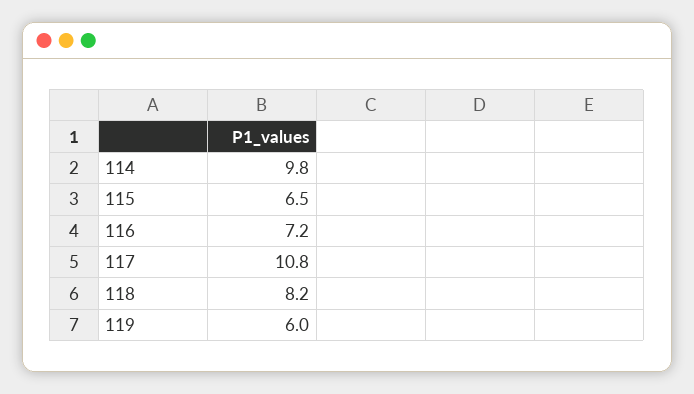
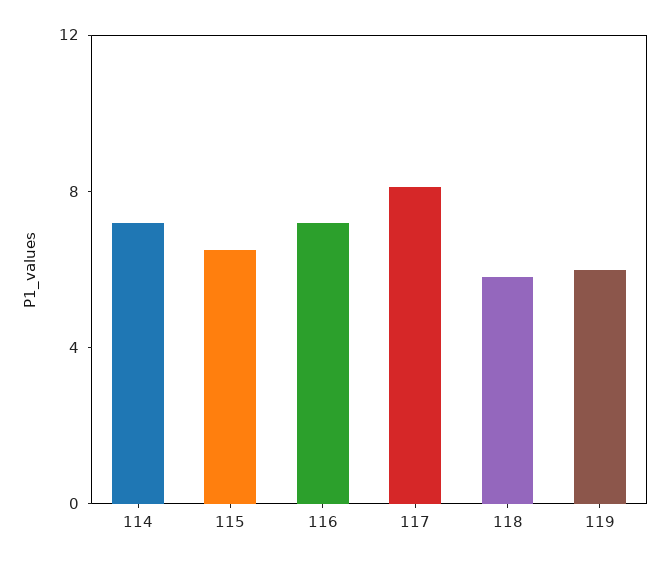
  {
-   "114": 9.8,
+   "114": 7,
    "115": 6.5,
    "116": 7.2,
-   "117": 10.8,
+   "117": 8,
-   "118": 8.2,
+   "118": 6,
    "119": 6
  }

